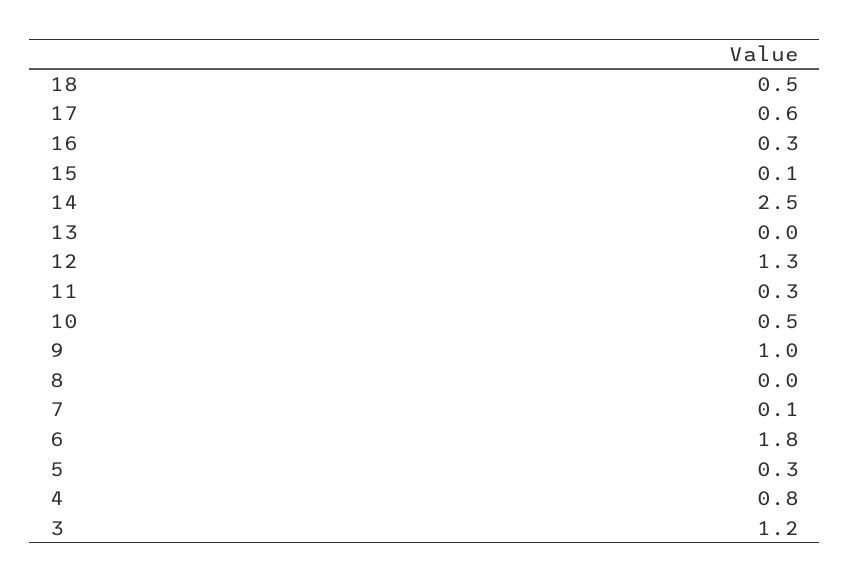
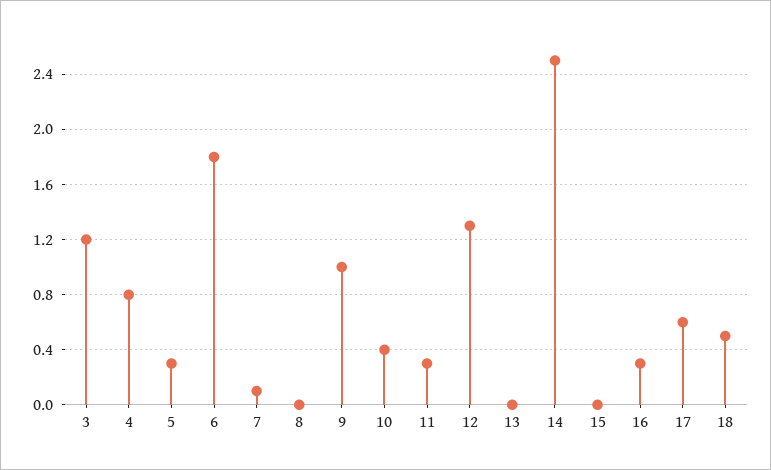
  {
    "18": 0.5,
    "17": 0.6,
    "16": 0.3,
-   "15": 0.1,
+   "15": 0,
    "14": 2.5,
    "13": 0,
    "12": 1.3,
    "11": 0.3,
-   "10": 0.5,
+   "10": 0.4,
    "9": 1,
    "8": 0,
    "7": 0.1,
    "6": 1.8,
    "5": 0.3,
    "4": 0.8,
    "3": 1.2
  }

